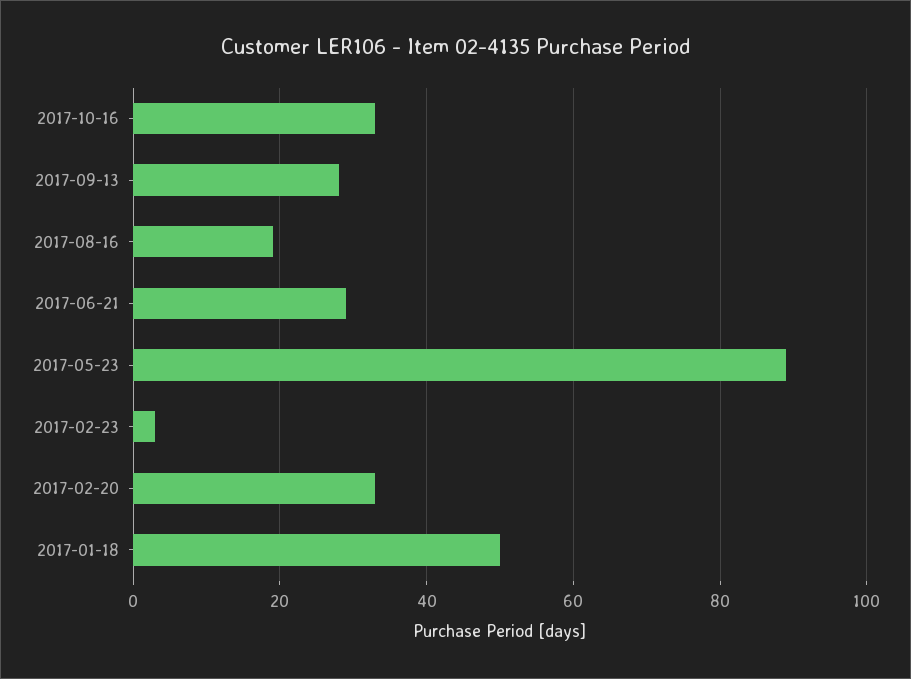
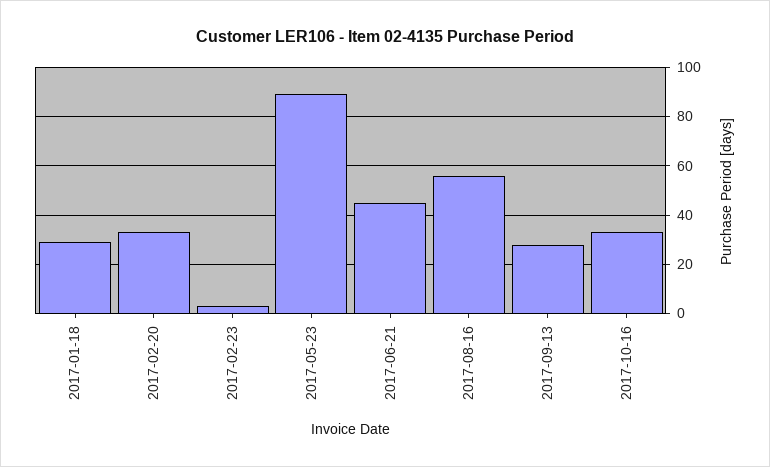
  {
    "2017-10-16": 35,
    "2017-09-13": 30,
-   "2017-08-16": 20,
+   "2017-08-16": 55,
-   "2017-06-21": 30,
+   "2017-06-21": 45,
    "2017-05-23": 90,
    "2017-02-23": 5,
    "2017-02-20": 35,
-   "2017-01-18": 50
+   "2017-01-18": 30
  }

